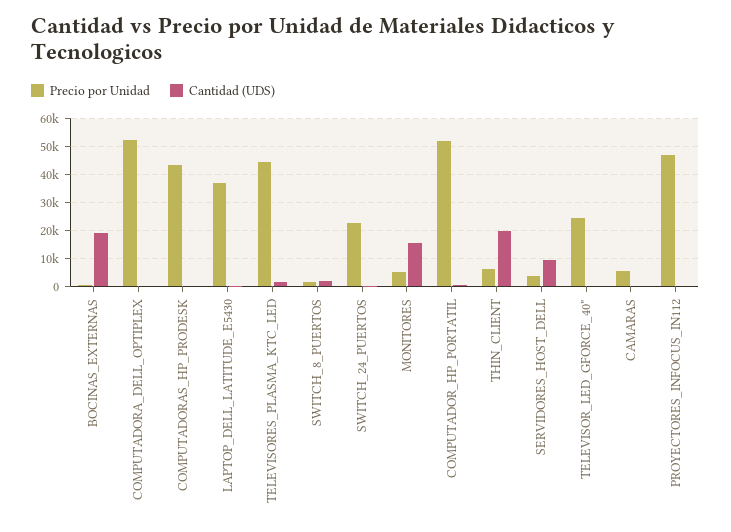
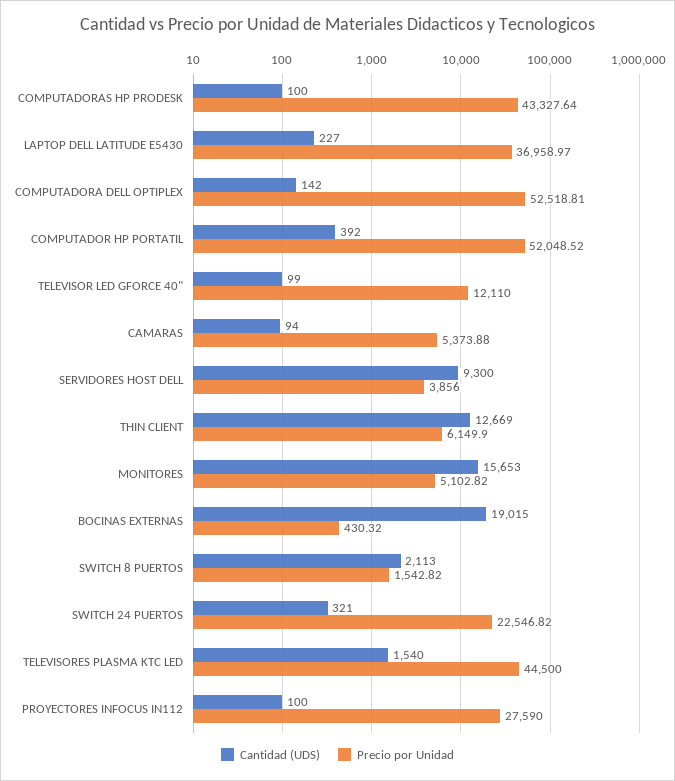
  {
    "Precio por Unidad": {
      "BOCINAS_EXTERNAS": 430.32,
      "COMPUTADORA_DELL_OPTIPLEX": 52518.81,
      "COMPUTADORAS_HP_PRODESK": 43327.64,
      "LAPTOP_DELL_LATITUDE_E5430": 36958.97,
      "TELEVISORES_PLASMA_KTC_LED": 44500,
      "SWITCH_8_PUERTOS": 1542.82,
      "SWITCH_24_PUERTOS": 22546.82,
      "MONITORES": 5102.82,
      "COMPUTADOR_HP_PORTATIL": 52048.52,
      "THIN_CLIENT": 6149.9,
      "SERVIDORES_HOST_DELL": 3856,
-     "TELEVISOR_LED_GFORCE_40\"": 25000,
+     "TELEVISOR_LED_GFORCE_40\"": 12110,
      "CAMARAS": 5373.88,
-     "PROYECTORES_INFOCUS_IN112": 47500
+     "PROYECTORES_INFOCUS_IN112": 27590
    },
    "Cantidad (UDS)": {
      "BOCINAS_EXTERNAS": 19015,
      "COMPUTADORA_DELL_OPTIPLEX": 142,
      "COMPUTADORAS_HP_PRODESK": 100,
      "LAPTOP_DELL_LATITUDE_E5430": 227,
      "TELEVISORES_PLASMA_KTC_LED": 1540,
      "SWITCH_8_PUERTOS": 2113,
      "SWITCH_24_PUERTOS": 321,
      "MONITORES": 15653,
      "COMPUTADOR_HP_PORTATIL": 392,
-     "THIN_CLIENT": 20000,
+     "THIN_CLIENT": 12669,
      "SERVIDORES_HOST_DELL": 9300,
      "TELEVISOR_LED_GFORCE_40\"": 99,
      "CAMARAS": 94,
      "PROYECTORES_INFOCUS_IN112": 100
    }
  }

